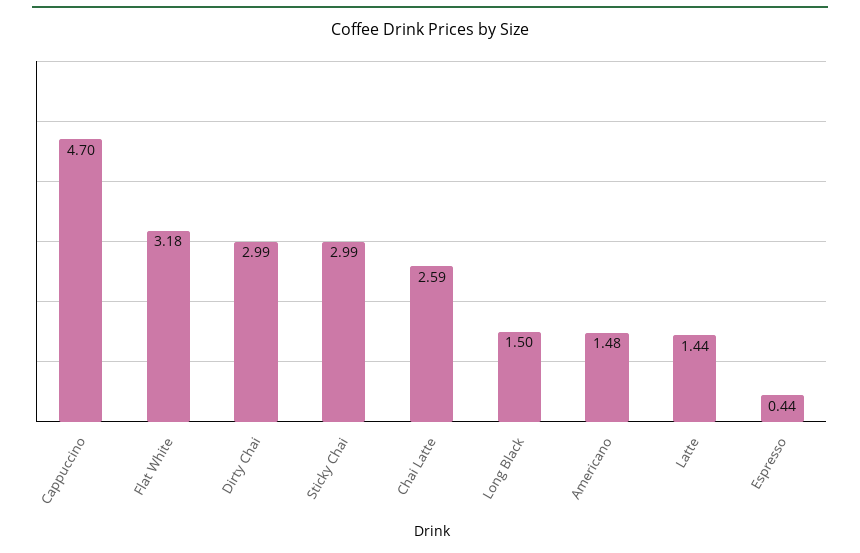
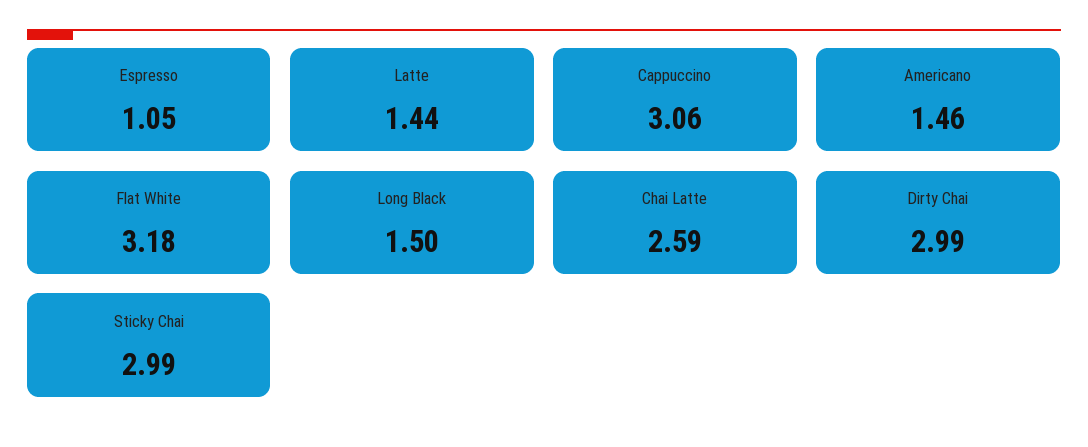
  {
-   "Cappuccino": 4.7,
+   "Cappuccino": 3.06,
    "Flat White": 3.18,
    "Dirty Chai": 2.99,
    "Sticky Chai": 2.99,
    "Chai Latte": 2.59,
    "Long Black": 1.5,
-   "Americano": 1.48,
+   "Americano": 1.46,
    "Latte": 1.44,
-   "Espresso": 0.44
+   "Espresso": 1.05
  }

